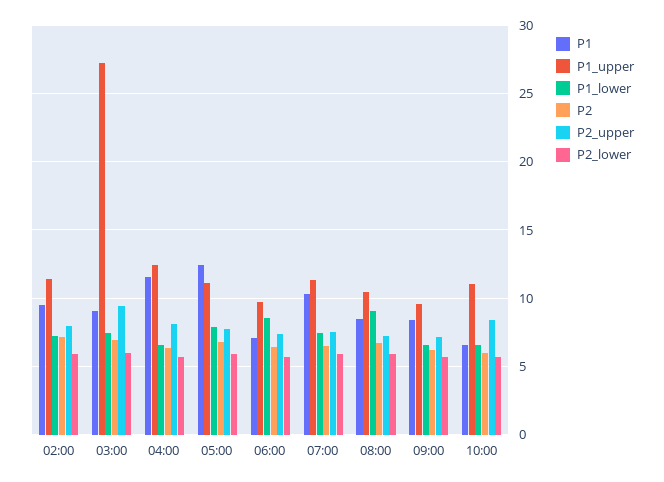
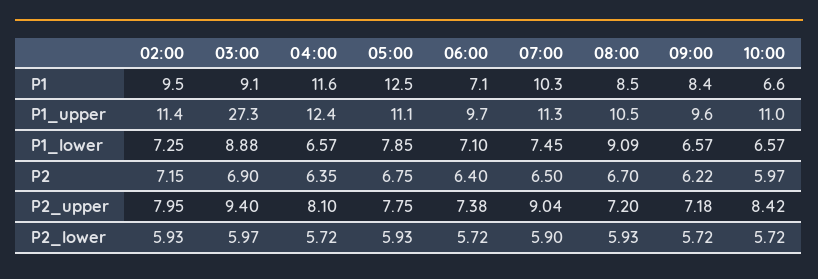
  {
    "P1": {
      "02:00": 9.5,
      "03:00": 9.1,
      "04:00": 11.6,
      "05:00": 12.5,
      "06:00": 7.1,
      "07:00": 10.3,
      "08:00": 8.5,
      "09:00": 8.4,
      "10:00": 6.6
    },
    "P1_upper": {
      "02:00": 11.4,
      "03:00": 27.3,
      "04:00": 12.4,
      "05:00": 11.1,
      "06:00": 9.7,
      "07:00": 11.3,
      "08:00": 10.5,
      "09:00": 9.6,
      "10:00": 11
    },
    "P1_lower": {
      "02:00": 7.25,
-     "03:00": 7.5,
+     "03:00": 8.88,
      "04:00": 6.57,
      "05:00": 7.85,
-     "06:00": 8.5,
+     "06:00": 7.1,
      "07:00": 7.45,
      "08:00": 9.09,
      "09:00": 6.57,
      "10:00": 6.57
    },
    "P2": {
      "02:00": 7.15,
      "03:00": 6.9,
      "04:00": 6.35,
      "05:00": 6.75,
      "06:00": 6.4,
      "07:00": 6.5,
      "08:00": 6.7,
      "09:00": 6.22,
      "10:00": 5.97
    },
    "P2_upper": {
      "02:00": 7.95,
      "03:00": 9.4,
      "04:00": 8.1,
      "05:00": 7.75,
      "06:00": 7.38,
-     "07:00": 7.5,
+     "07:00": 9.04,
      "08:00": 7.2,
      "09:00": 7.18,
      "10:00": 8.42
    },
    "P2_lower": {
      "02:00": 5.93,
      "03:00": 5.97,
      "04:00": 5.72,
      "05:00": 5.93,
      "06:00": 5.72,
      "07:00": 5.9,
      "08:00": 5.93,
      "09:00": 5.72,
      "10:00": 5.72
    }
  }

